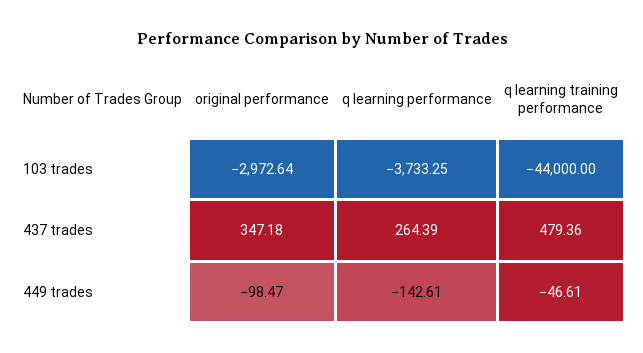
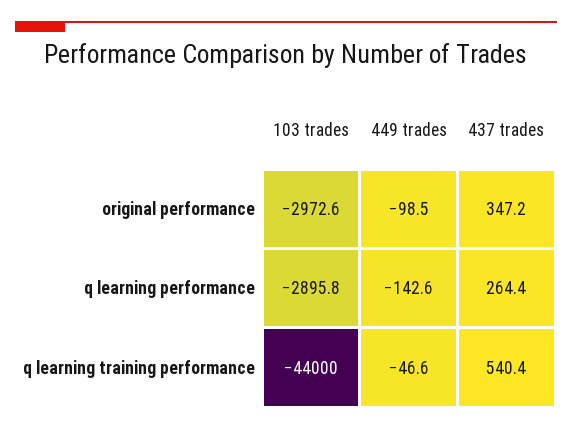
  {
    "original performance": {
      "103 trades": -2972.64,
      "437 trades": 347.18,
      "449 trades": -98.47
    },
    "q learning performance": {
-     "103 trades": -3733.25,
+     "103 trades": -2895.8,
      "437 trades": 264.39,
      "449 trades": -142.61
    },
    "q learning training performance": {
      "103 trades": -44000,
-     "437 trades": 479.36,
+     "437 trades": 540.4,
      "449 trades": -46.61
    }
  }

